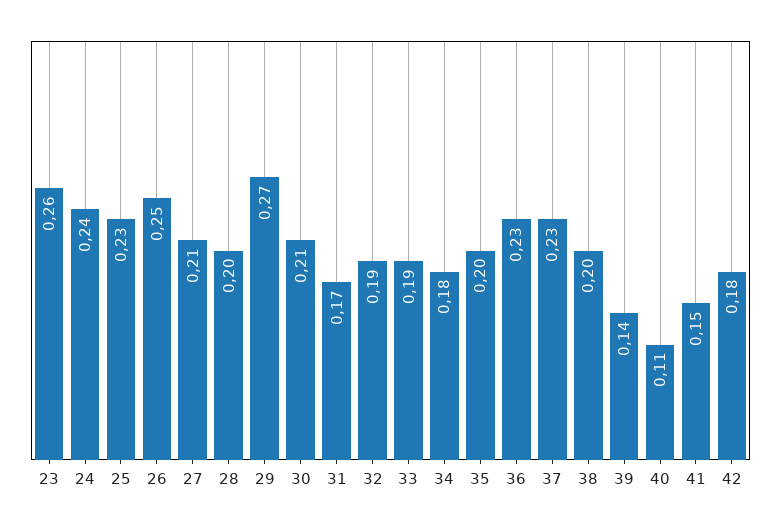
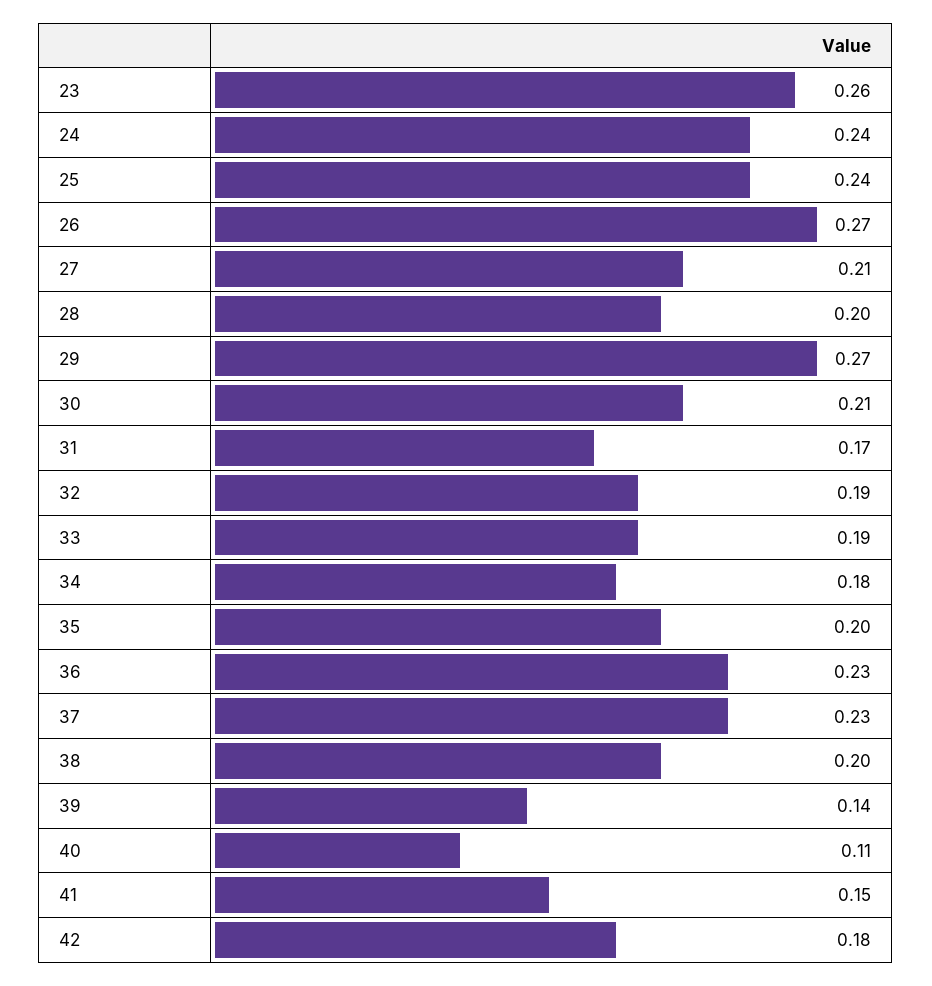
  {
    "23": 0.26,
    "24": 0.24,
-   "25": 0.23,
+   "25": 0.24,
-   "26": 0.25,
+   "26": 0.27,
    "27": 0.21,
    "28": 0.2,
    "29": 0.27,
    "30": 0.21,
    "31": 0.17,
    "32": 0.19,
    "33": 0.19,
    "34": 0.18,
    "35": 0.2,
    "36": 0.23,
    "37": 0.23,
    "38": 0.2,
    "39": 0.14,
    "40": 0.11,
    "41": 0.15,
    "42": 0.18
  }

